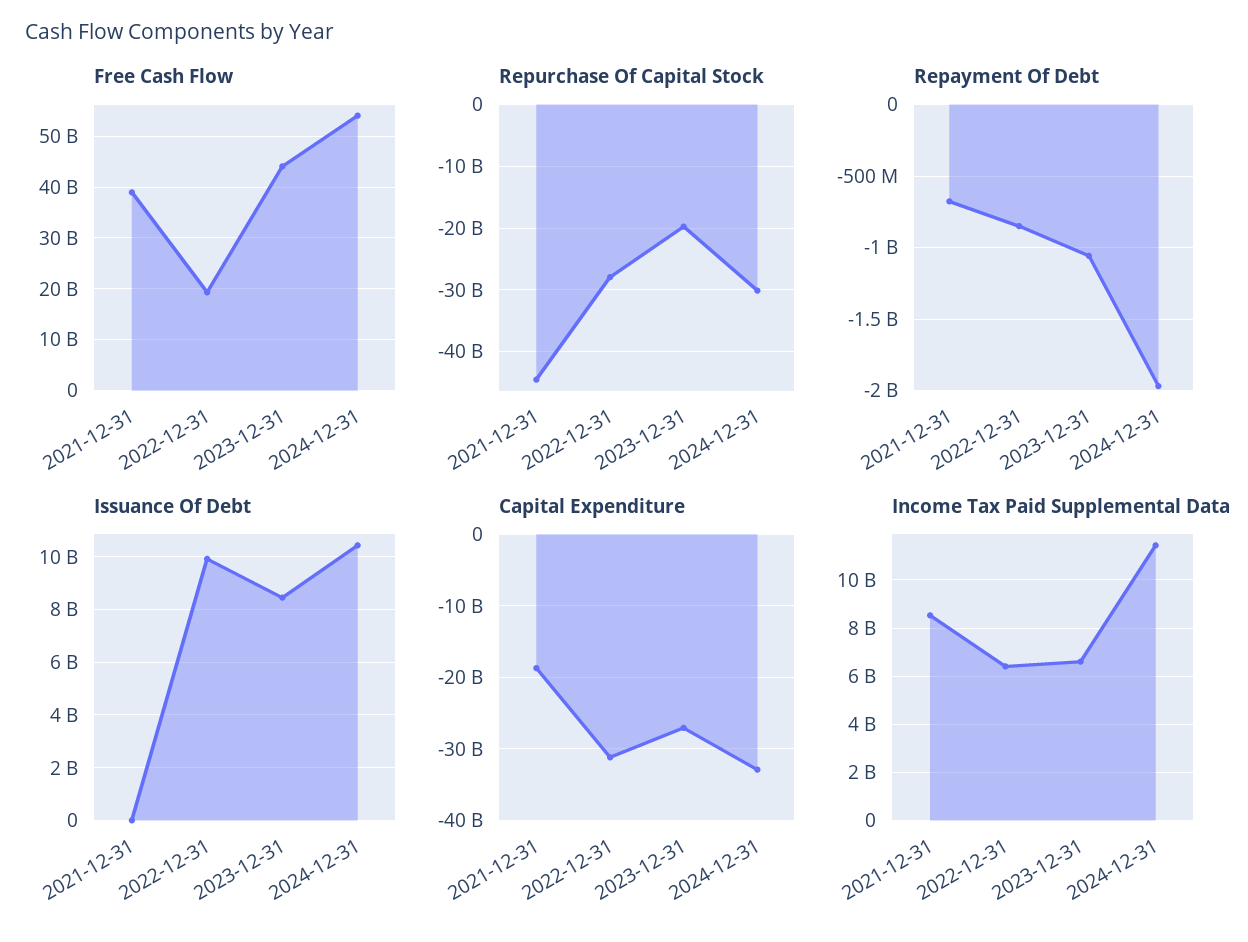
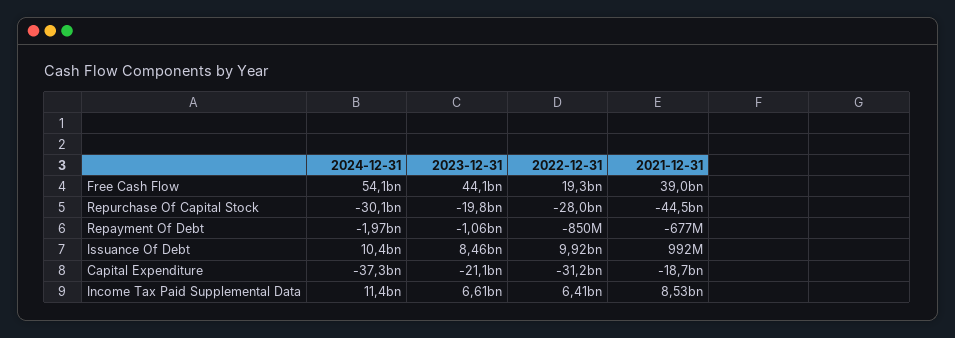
  {
    "Free Cash Flow": {
      "2021-12-31": 39000000000,
      "2022-12-31": 19300000000,
      "2023-12-31": 44100000000,
      "2024-12-31": 54100000000
    },
    "Repurchase Of Capital Stock": {
      "2021-12-31": -44500000000,
      "2022-12-31": -28000000000,
      "2023-12-31": -19800000000,
      "2024-12-31": -30100000000
    },
    "Repayment Of Debt": {
      "2021-12-31": -677000000,
      "2022-12-31": -850000000,
      "2023-12-31": -1060000000,
      "2024-12-31": -1970000000
    },
    "Issuance Of Debt": {
-     "2021-12-31": 0,
+     "2021-12-31": 992000000,
      "2022-12-31": 9920000000,
      "2023-12-31": 8460000000,
      "2024-12-31": 10400000000
    },
    "Capital Expenditure": {
      "2021-12-31": -18700000000,
      "2022-12-31": -31200000000,
-     "2023-12-31": -27000000000,
+     "2023-12-31": -21100000000,
-     "2024-12-31": -33000000000
+     "2024-12-31": -37300000000
    },
    "Income Tax Paid Supplemental Data": {
      "2021-12-31": 8530000000,
      "2022-12-31": 6410000000,
      "2023-12-31": 6610000000,
      "2024-12-31": 11400000000
    }
  }

